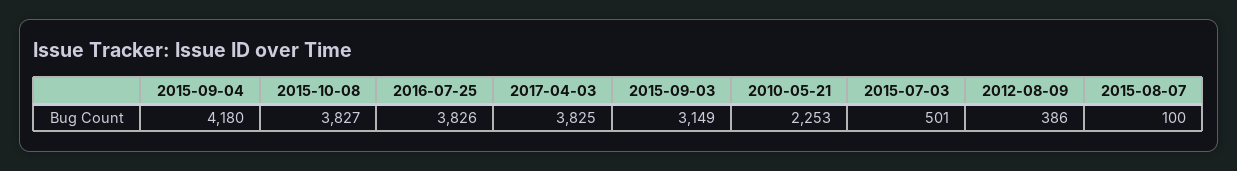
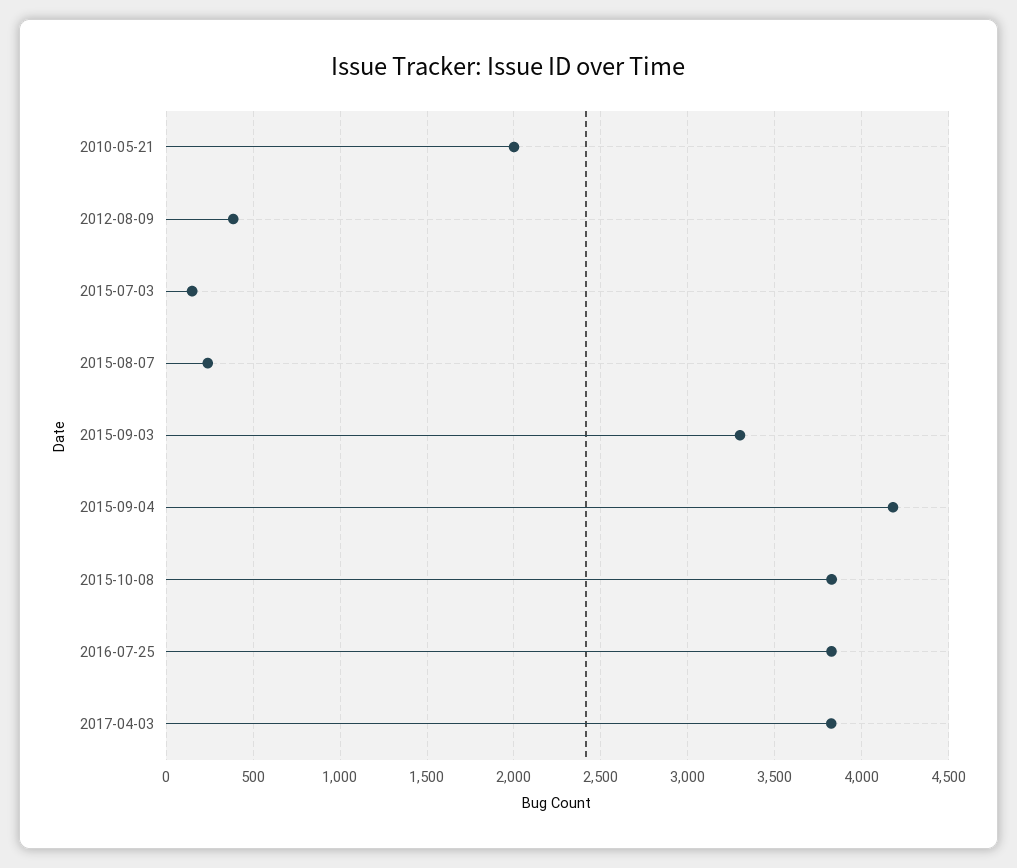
  {
    "2015-09-04": 4180,
    "2015-10-08": 3827,
    "2016-07-25": 3826,
    "2017-04-03": 3825,
-   "2015-09-03": 3149,
+   "2015-09-03": 3300,
-   "2010-05-21": 2253,
+   "2010-05-21": 2000,
-   "2015-07-03": 501,
+   "2015-07-03": 150,
    "2012-08-09": 386,
-   "2015-08-07": 100
+   "2015-08-07": 250
  }

